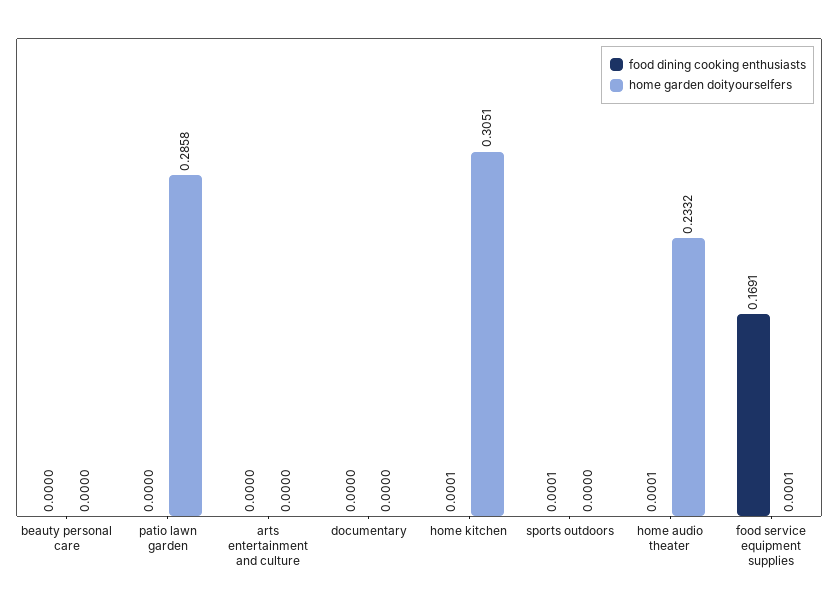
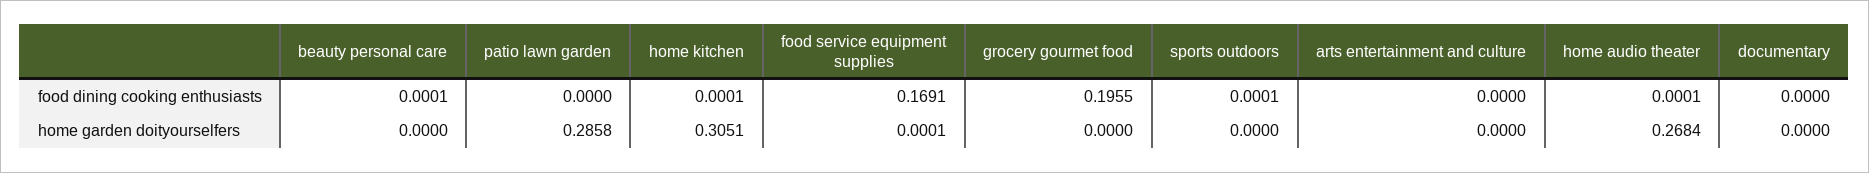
  {
    "food dining cooking enthusiasts": {
-     "beauty personal care": 0,
+     "beauty personal care": 0.0001,
      "patio lawn garden": 0,
      "arts entertainment and culture": 0,
      "documentary": 0,
      "home kitchen": 0.0001,
      "sports outdoors": 0.0001,
      "home audio theater": 0.0001,
-     "food service equipment supplies": 0.1691
+     "food service equipment supplies": 0.1691,
+     "grocery gourmet food": 0.1955
    },
    "home garden doityourselfers": {
      "beauty personal care": 0,
      "patio lawn garden": 0.2858,
      "arts entertainment and culture": 0,
      "documentary": 0,
      "home kitchen": 0.3051,
      "sports outdoors": 0,
-     "home audio theater": 0.2332,
+     "home audio theater": 0.2684,
-     "food service equipment supplies": 0.0001
+     "food service equipment supplies": 0.0001,
+     "grocery gourmet food": 0
    }
  }

